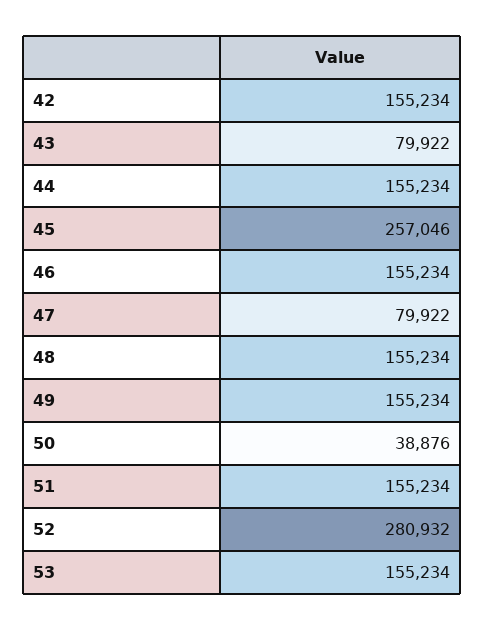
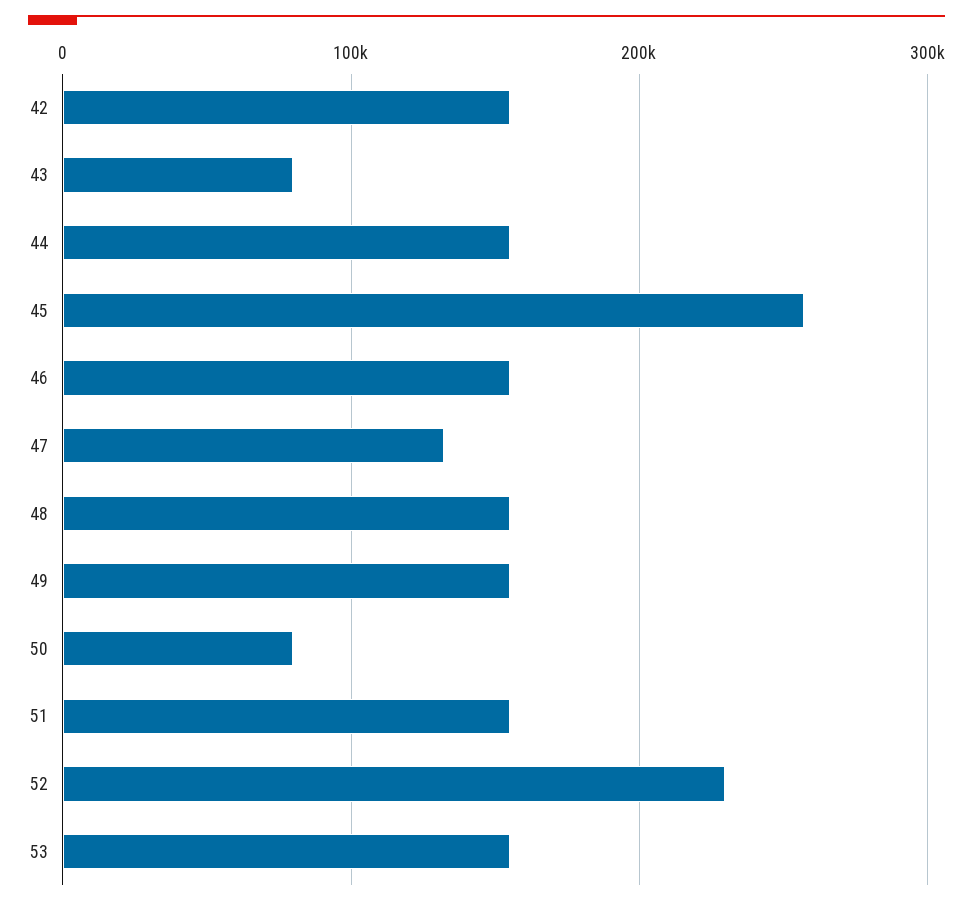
  {
    "42": 155234,
    "43": 79922,
    "44": 155234,
    "45": 257046,
    "46": 155234,
-   "47": 79922,
+   "47": 130000,
    "48": 155234,
    "49": 155234,
-   "50": 38876,
+   "50": 80000,
    "51": 155234,
-   "52": 280932,
+   "52": 230000,
    "53": 155234
  }

